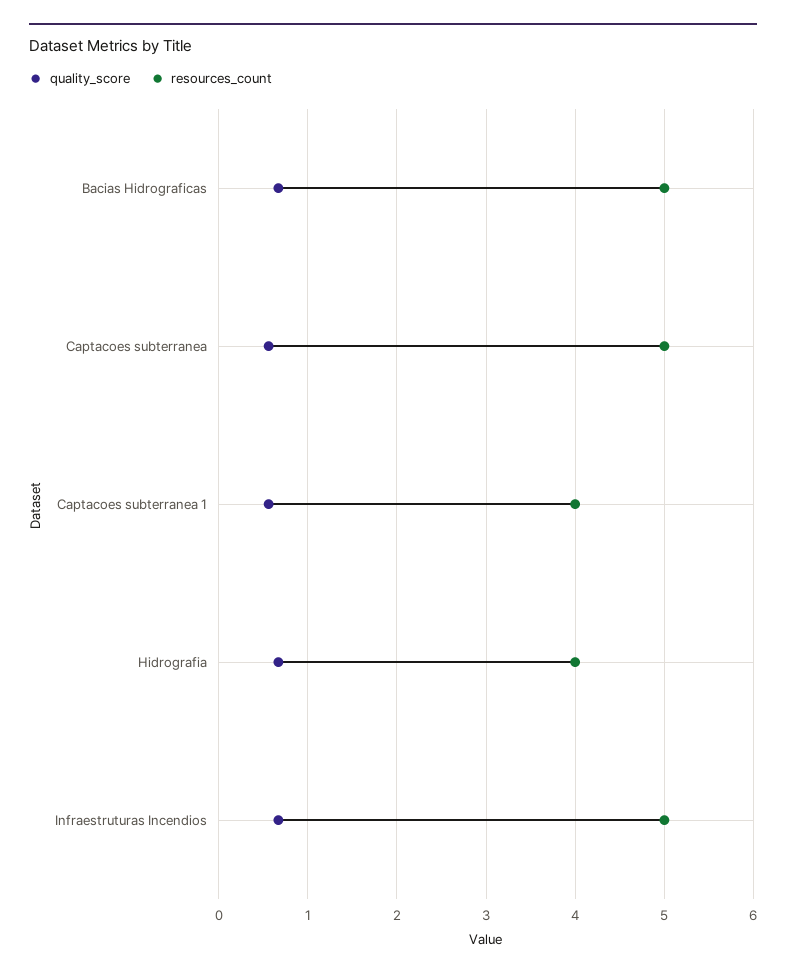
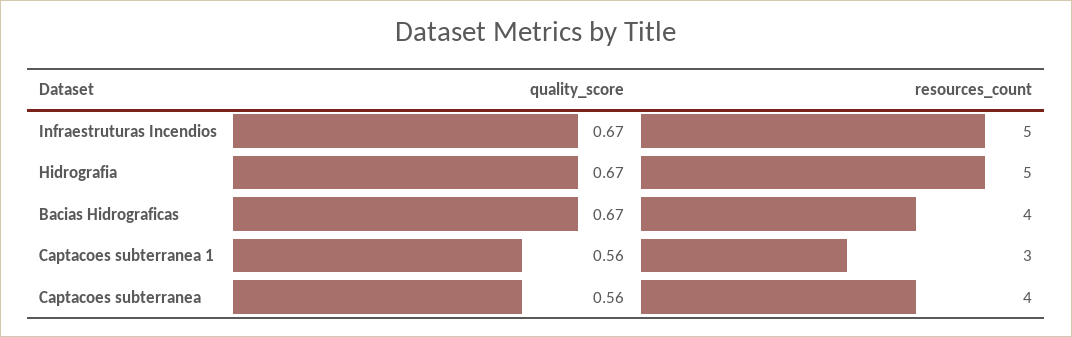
  {
    "quality_score": {
      "Bacias Hidrograficas": 0.67,
      "Captacoes subterranea": 0.56,
      "Captacoes subterranea 1": 0.56,
      "Hidrografia": 0.67,
      "Infraestruturas Incendios": 0.67
    },
    "resources_count": {
-     "Bacias Hidrograficas": 5,
+     "Bacias Hidrograficas": 4,
-     "Captacoes subterranea": 5,
+     "Captacoes subterranea": 4,
-     "Captacoes subterranea 1": 4,
+     "Captacoes subterranea 1": 3,
-     "Hidrografia": 4,
+     "Hidrografia": 5,
      "Infraestruturas Incendios": 5
    }
  }

